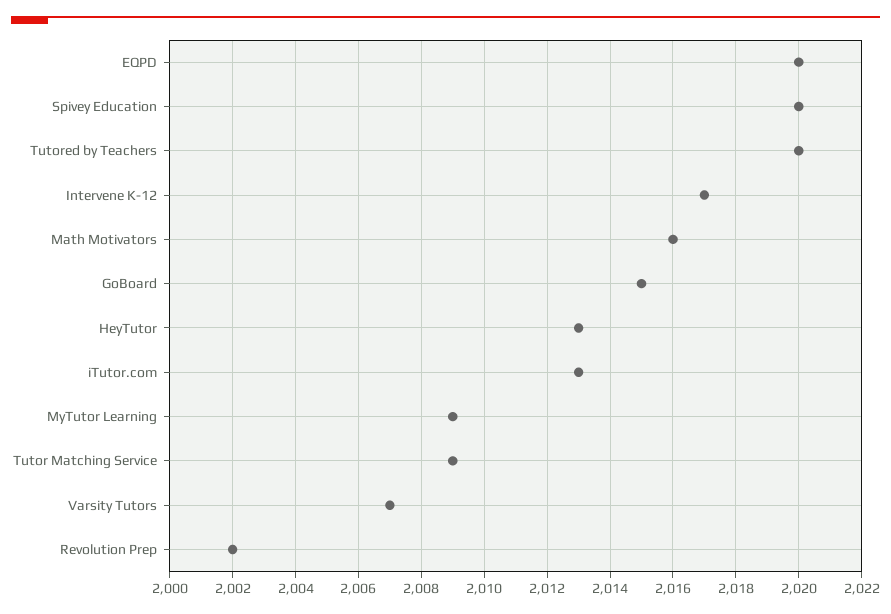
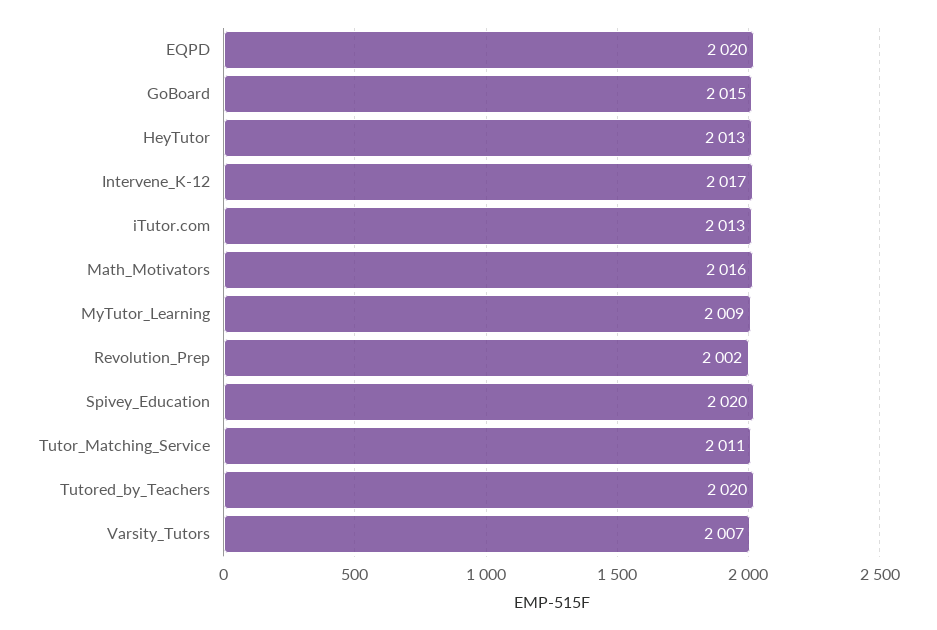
  {
    "EQPD": 2020,
    "Spivey Education": 2020,
    "Tutored by Teachers": 2020,
    "Intervene K-12": 2017,
    "Math Motivators": 2016,
    "GoBoard": 2015,
    "HeyTutor": 2013,
    "iTutor.com": 2013,
    "MyTutor Learning": 2009,
-   "Tutor Matching Service": 2009,
+   "Tutor Matching Service": 2011,
    "Varsity Tutors": 2007,
    "Revolution Prep": 2002
  }

